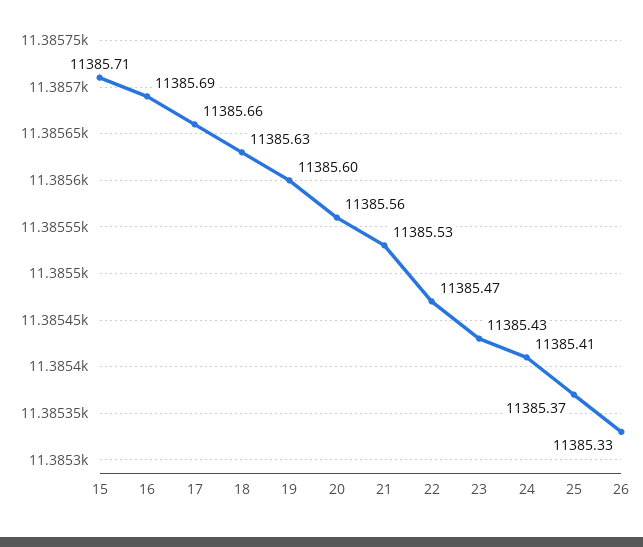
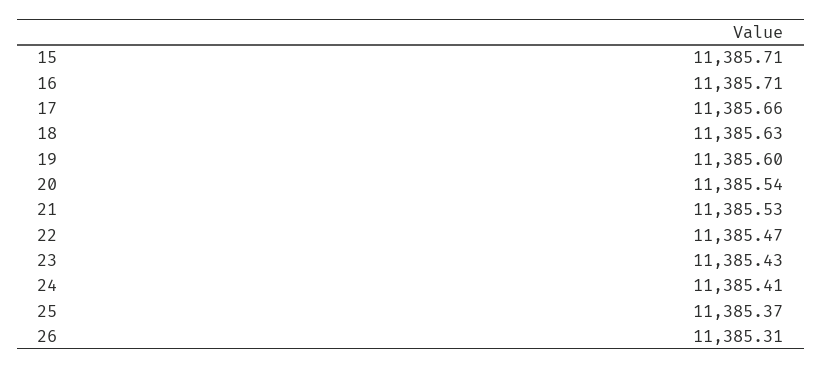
  {
    "15": 11385.71,
-   "16": 11385.69,
+   "16": 11385.71,
    "17": 11385.66,
    "18": 11385.63,
    "19": 11385.6,
-   "20": 11385.56,
+   "20": 11385.54,
    "21": 11385.53,
    "22": 11385.47,
    "23": 11385.43,
    "24": 11385.41,
    "25": 11385.37,
-   "26": 11385.33
+   "26": 11385.31
  }

